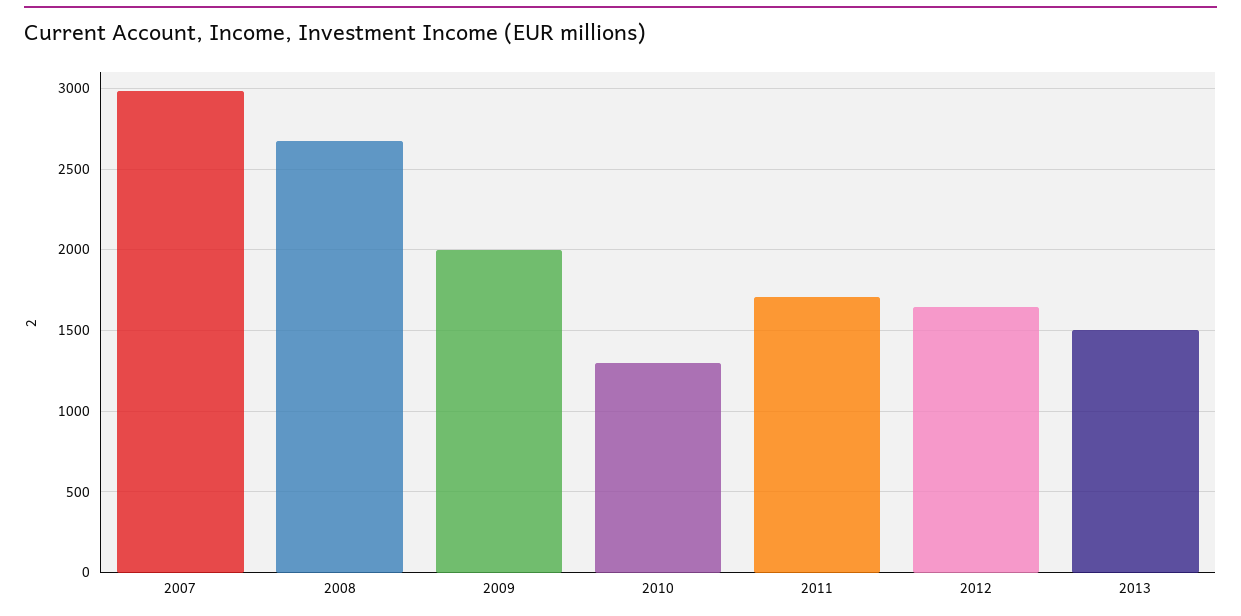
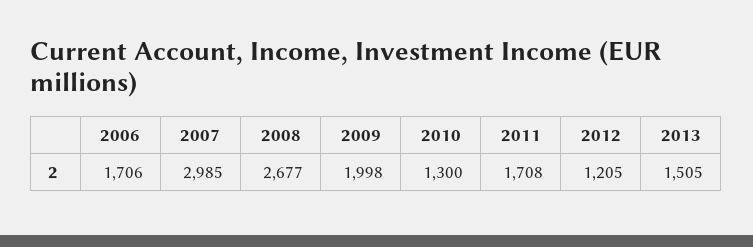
  {
    "2007": 2985,
    "2008": 2677,
    "2009": 1998,
    "2010": 1300,
    "2011": 1708,
-   "2012": 1650,
+   "2012": 1205,
-   "2013": 1505
+   "2013": 1505,
+   "2006": 1706
  }

